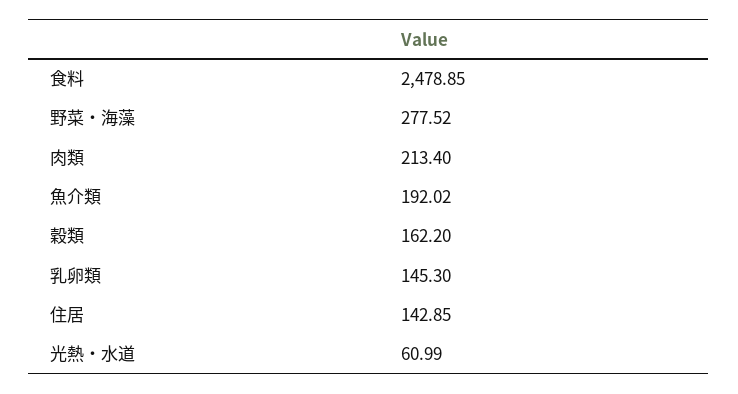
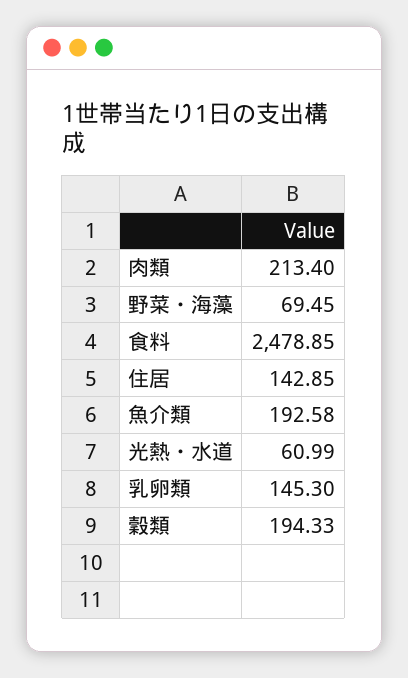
  {
    "食料": 2478.85,
-   "野菜・海藻": 277.52,
+   "野菜・海藻": 69.45,
    "肉類": 213.4,
-   "魚介類": 192.02,
+   "魚介類": 192.58,
-   "穀類": 162.2,
+   "穀類": 194.33,
    "乳卵類": 145.3,
    "住居": 142.85,
    "光熱・水道": 60.99
  }

